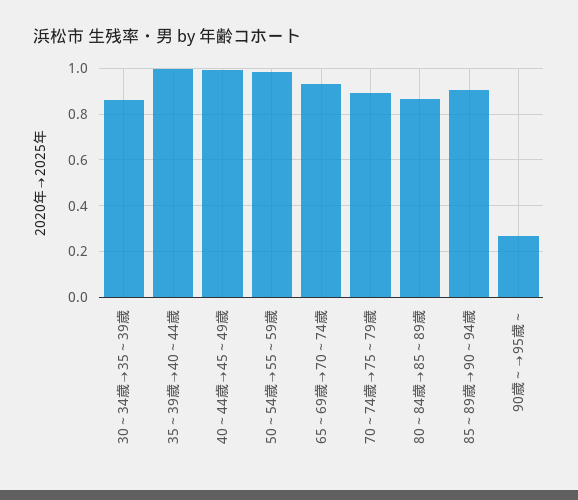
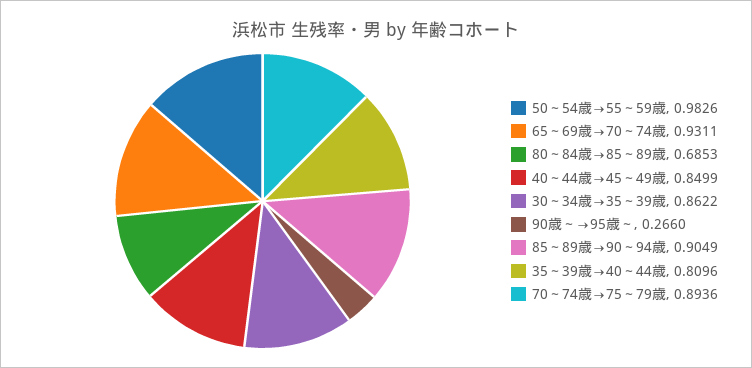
  {
    "30～34歳→35～39歳": 0.8622,
-   "35～39歳→40～44歳": 1,
+   "35～39歳→40～44歳": 0.8096,
-   "40～44歳→45～49歳": 1,
+   "40～44歳→45～49歳": 0.8499,
    "50～54歳→55～59歳": 0.9826,
    "65～69歳→70～74歳": 0.9311,
    "70～74歳→75～79歳": 0.8936,
-   "80～84歳→85～89歳": 0.85,
+   "80～84歳→85～89歳": 0.6853,
    "85～89歳→90～94歳": 0.9049,
    "90歳～→95歳～": 0.266
  }

